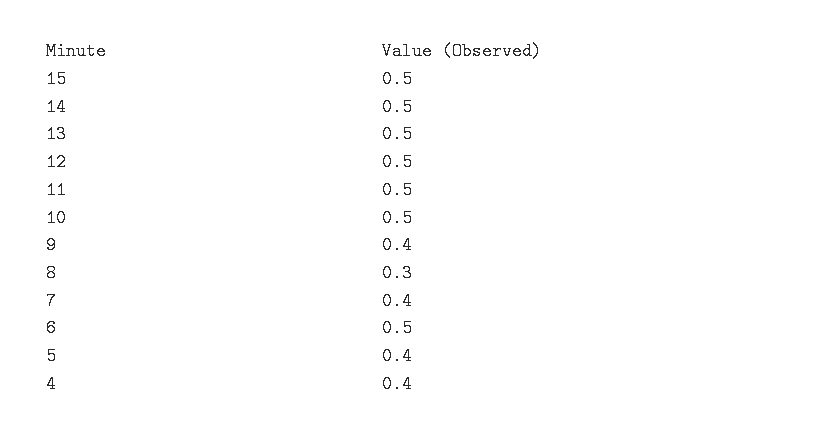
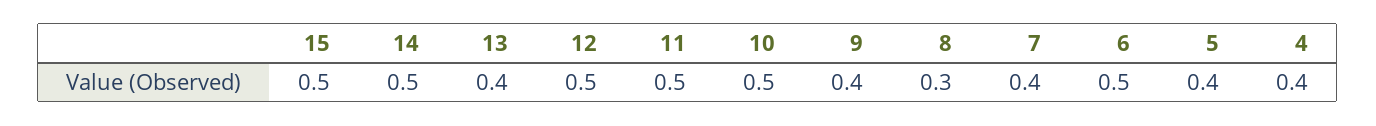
  {
    "15": 0.5,
    "14": 0.5,
-   "13": 0.5,
+   "13": 0.4,
    "12": 0.5,
    "11": 0.5,
    "10": 0.5,
    "9": 0.4,
    "8": 0.3,
    "7": 0.4,
    "6": 0.5,
    "5": 0.4,
    "4": 0.4
  }

